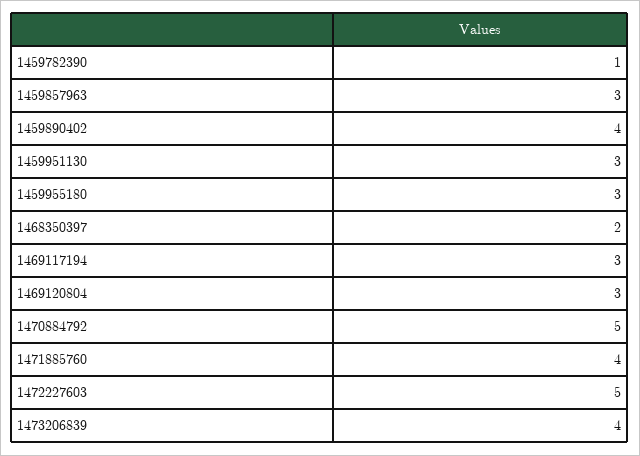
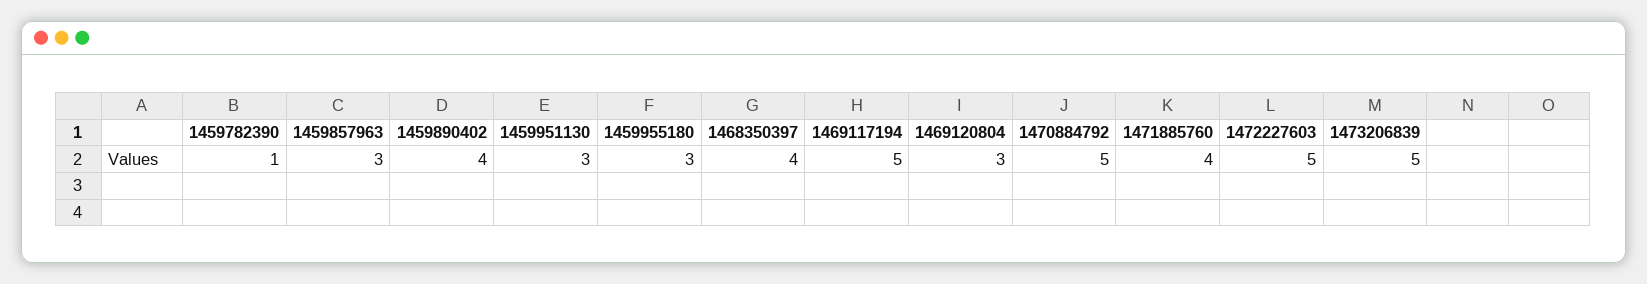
  {
    "1459782390": 1,
    "1459857963": 3,
    "1459890402": 4,
    "1459951130": 3,
    "1459955180": 3,
-   "1468350397": 2,
+   "1468350397": 4,
-   "1469117194": 3,
+   "1469117194": 5,
    "1469120804": 3,
    "1470884792": 5,
    "1471885760": 4,
    "1472227603": 5,
-   "1473206839": 4
+   "1473206839": 5
  }

